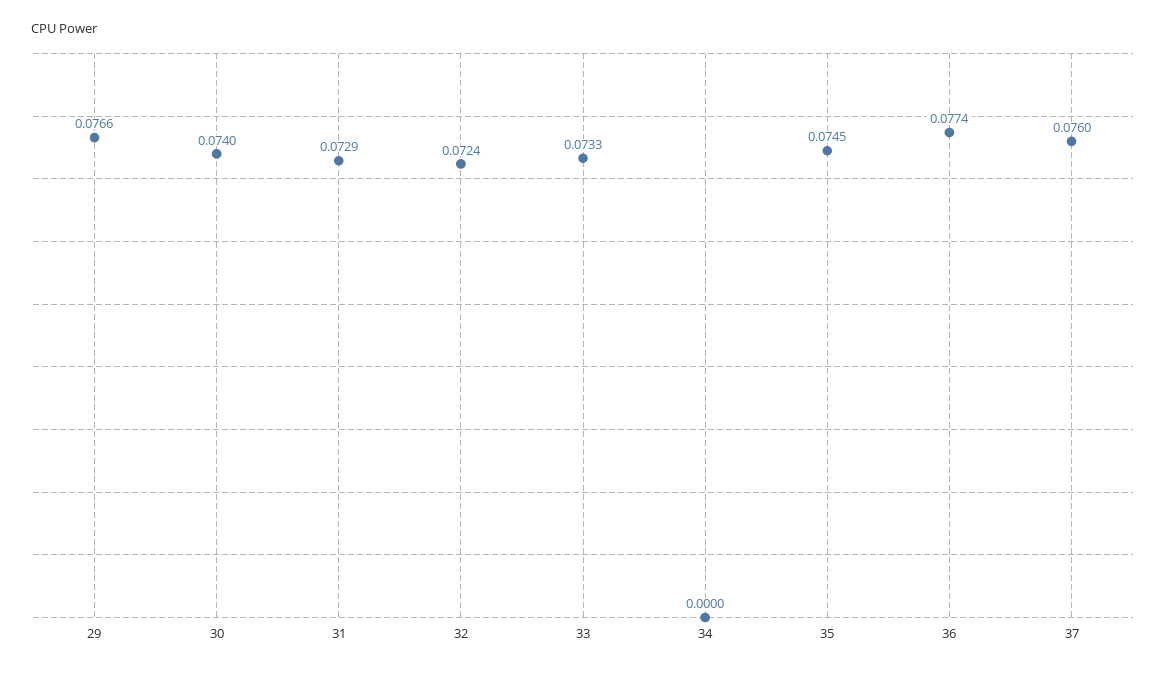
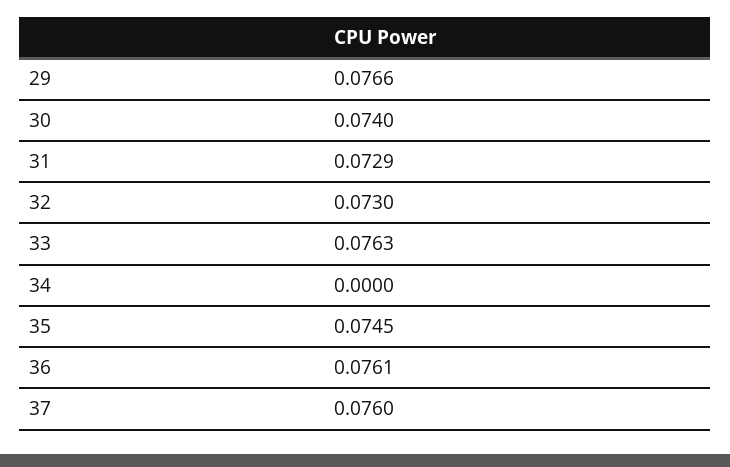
  {
    "29": 0.0766,
    "30": 0.074,
    "31": 0.0729,
-   "32": 0.0724,
+   "32": 0.073,
-   "33": 0.0733,
+   "33": 0.0763,
    "34": 0,
    "35": 0.0745,
-   "36": 0.0774,
+   "36": 0.0761,
    "37": 0.076
  }

